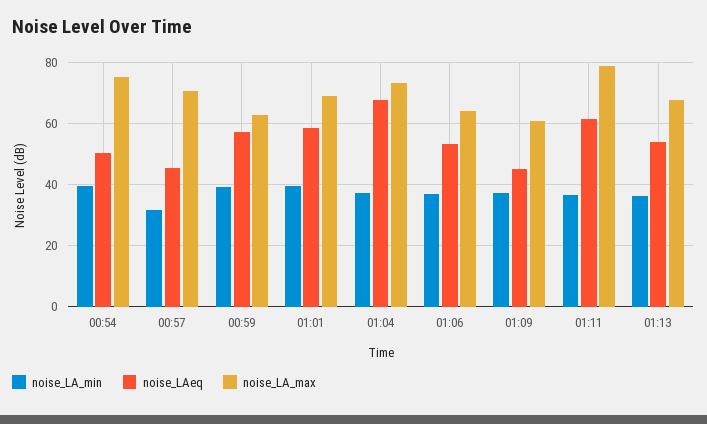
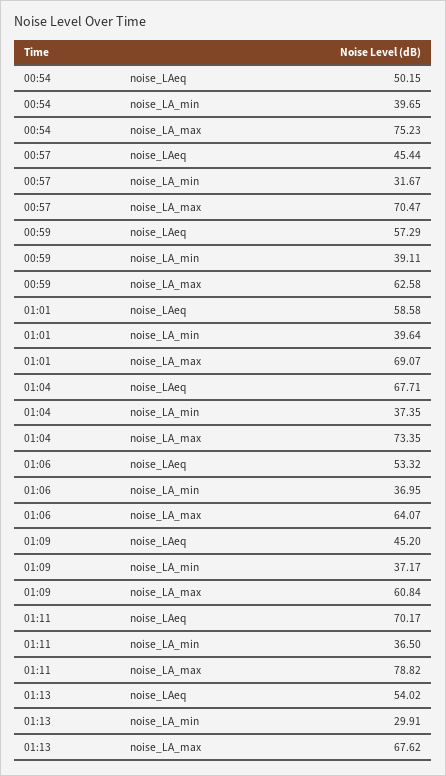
  {
    "noise_LA_min": {
      "00:54": 39.65,
      "00:57": 31.67,
      "00:59": 39.11,
      "01:01": 39.64,
      "01:04": 37.35,
      "01:06": 36.95,
      "01:09": 37.17,
      "01:11": 36.5,
-     "01:13": 36
+     "01:13": 29.91
    },
    "noise_LAeq": {
      "00:54": 50.15,
      "00:57": 45.44,
      "00:59": 57.29,
      "01:01": 58.58,
      "01:04": 67.71,
      "01:06": 53.32,
      "01:09": 45.2,
-     "01:11": 62,
+     "01:11": 70.17,
      "01:13": 54.02
    },
    "noise_LA_max": {
      "00:54": 75.23,
      "00:57": 70.47,
      "00:59": 62.58,
      "01:01": 69.07,
      "01:04": 73.35,
      "01:06": 64.07,
      "01:09": 60.84,
      "01:11": 78.82,
      "01:13": 67.62
    }
  }

